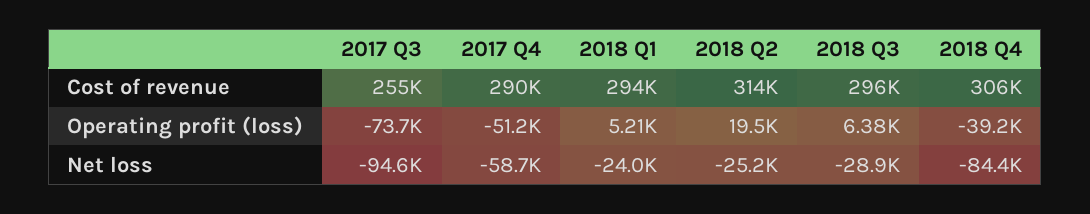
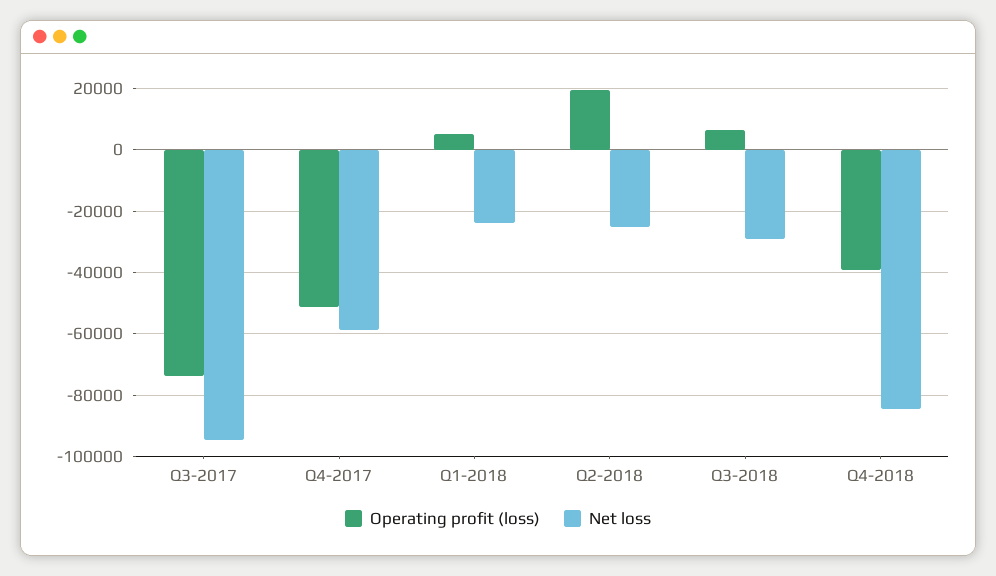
  {
-   "Cost of revenue": {
-     "2017 Q3": 255000,
-     "2017 Q4": 290000,
-     "2018 Q1": 294000,
-     "2018 Q2": 314000,
-     "2018 Q3": 296000,
-     "2018 Q4": 306000
-   },
    "Operating profit (loss)": {
      "2017 Q3": -73700,
      "2017 Q4": -51200,
      "2018 Q1": 5210,
      "2018 Q2": 19500,
      "2018 Q3": 6380,
      "2018 Q4": -39200
    },
    "Net loss": {
      "2017 Q3": -94600,
      "2017 Q4": -58700,
      "2018 Q1": -24000,
      "2018 Q2": -25200,
      "2018 Q3": -28900,
      "2018 Q4": -84400
    }
  }

